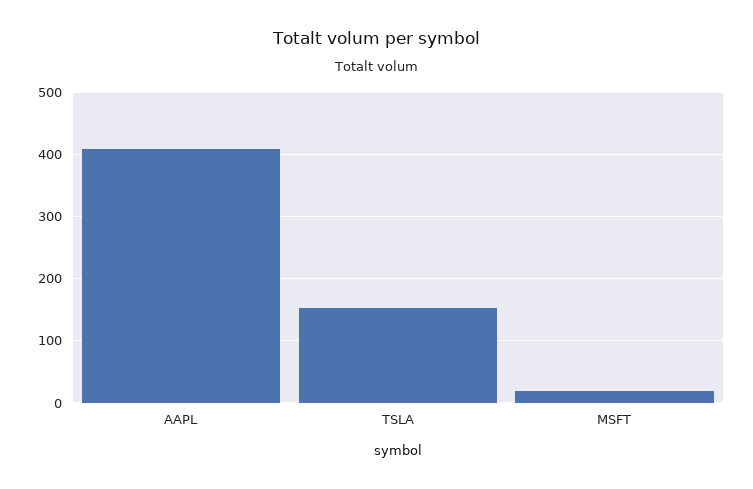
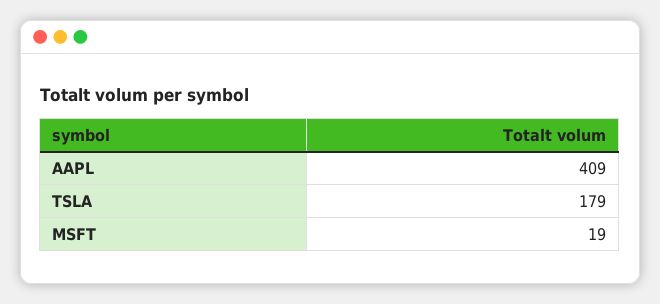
  {
    "AAPL": 409,
-   "TSLA": 150,
+   "TSLA": 179,
    "MSFT": 19
  }

